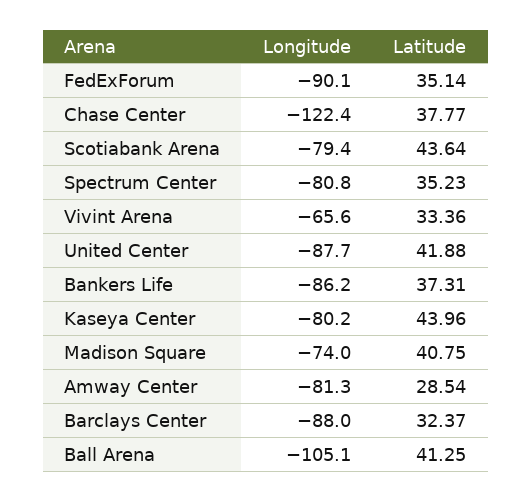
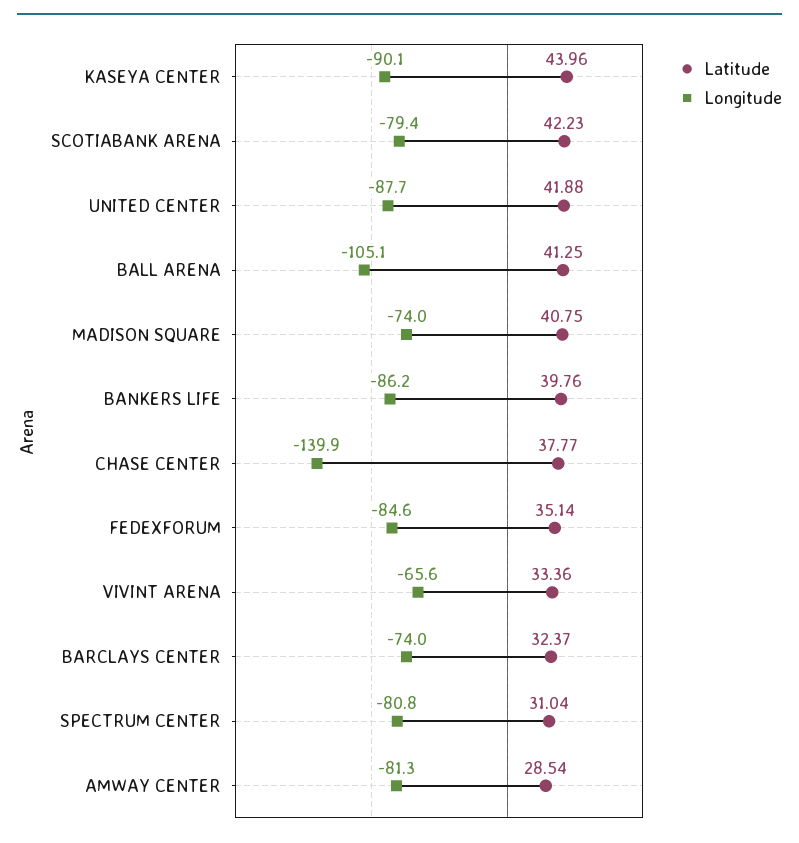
  {
    "Longitude": {
-     "FedExForum": -90.1,
+     "FedExForum": -84.6,
-     "Chase Center": -122.4,
+     "Chase Center": -139.9,
      "Scotiabank Arena": -79.4,
      "Spectrum Center": -80.8,
      "Vivint Arena": -65.6,
      "United Center": -87.7,
      "Bankers Life": -86.2,
-     "Kaseya Center": -80.2,
+     "Kaseya Center": -90.1,
      "Madison Square": -74,
      "Amway Center": -81.3,
-     "Barclays Center": -88,
+     "Barclays Center": -74,
      "Ball Arena": -105.1
    },
    "Latitude": {
      "FedExForum": 35.14,
      "Chase Center": 37.77,
-     "Scotiabank Arena": 43.64,
+     "Scotiabank Arena": 42.23,
-     "Spectrum Center": 35.23,
+     "Spectrum Center": 31.04,
      "Vivint Arena": 33.36,
      "United Center": 41.88,
-     "Bankers Life": 37.31,
+     "Bankers Life": 39.76,
      "Kaseya Center": 43.96,
      "Madison Square": 40.75,
      "Amway Center": 28.54,
      "Barclays Center": 32.37,
      "Ball Arena": 41.25
    }
  }

